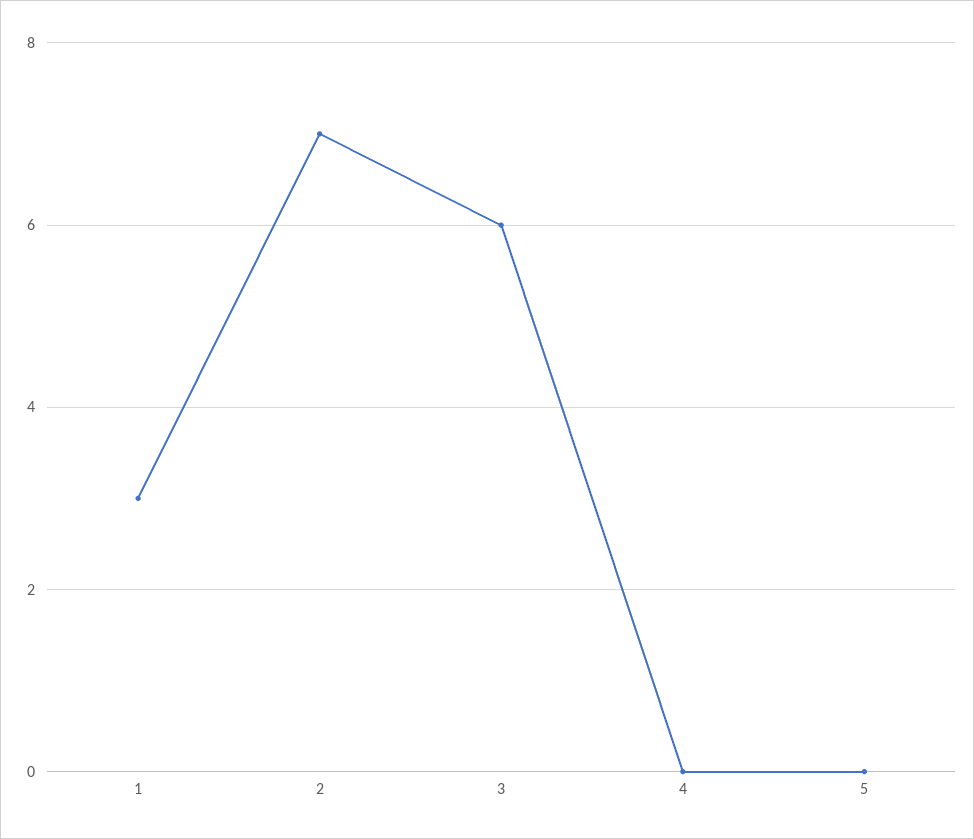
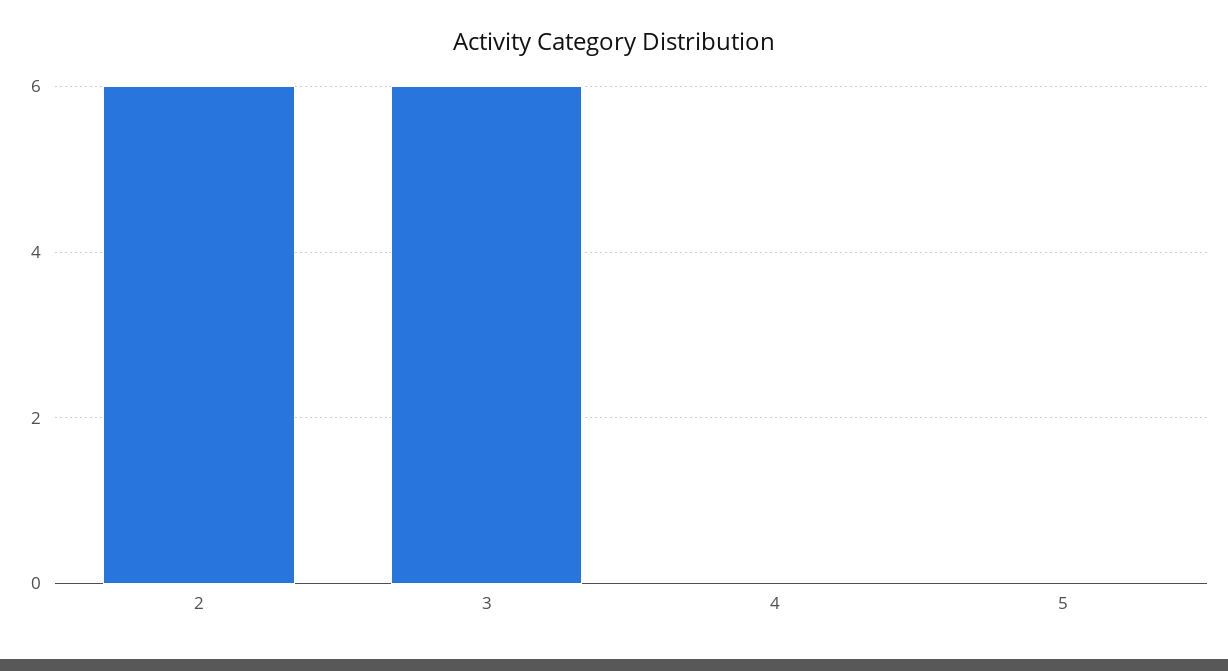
  {
-   "1": 3,
-   "2": 7,
+   "2": 6,
    "3": 6,
    "4": 0,
    "5": 0
  }

